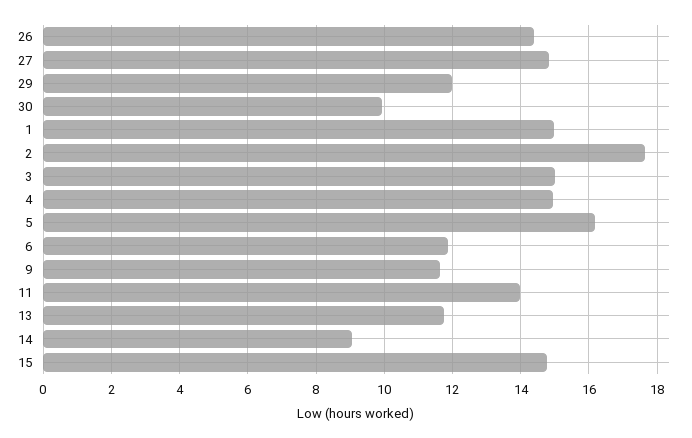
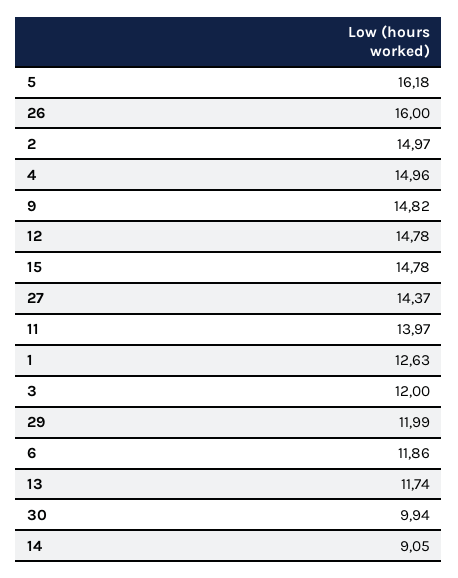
  {
-   "26": 14.4,
+   "26": 16,
-   "27": 14.8,
+   "27": 14.37,
    "29": 11.99,
    "30": 9.94,
-   "1": 15,
+   "1": 12.63,
-   "2": 17.6,
+   "2": 14.97,
-   "3": 15,
+   "3": 12,
    "4": 14.96,
    "5": 16.18,
    "6": 11.86,
-   "9": 11.6,
+   "9": 14.82,
    "11": 13.97,
    "13": 11.74,
    "14": 9.05,
-   "15": 14.78
+   "15": 14.78,
+   "12": 14.78
  }

